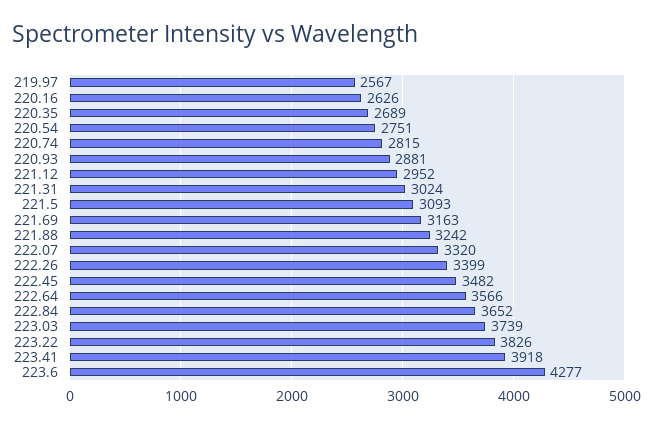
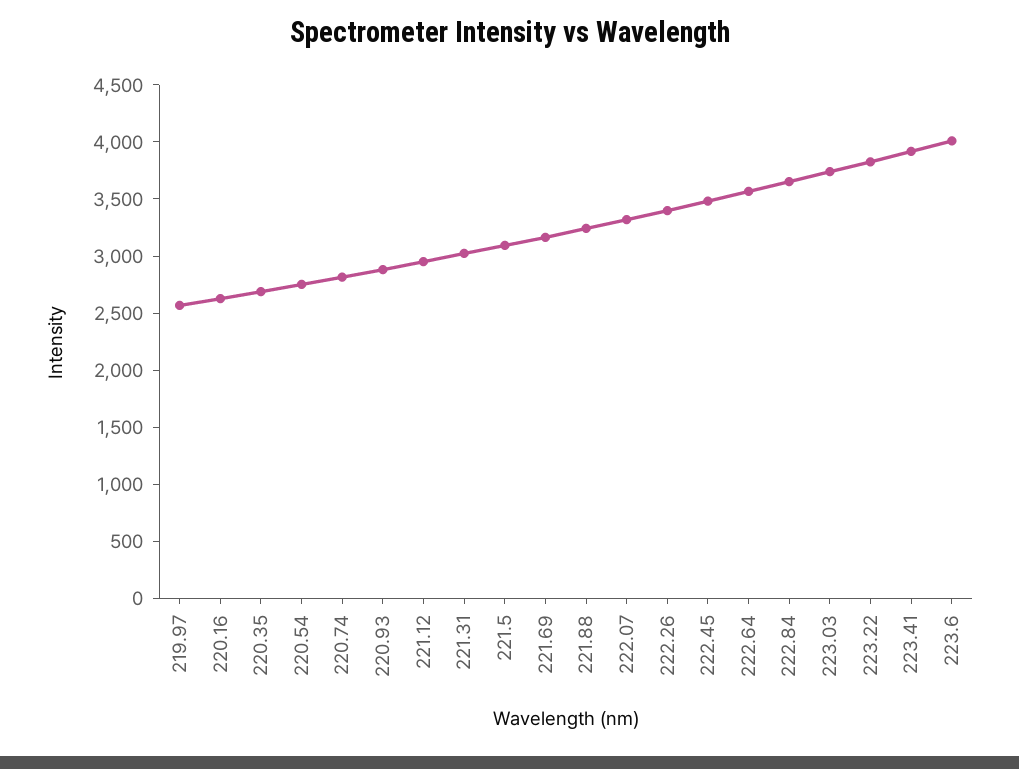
  {
    "219.97": 2567,
    "220.16": 2626,
    "220.35": 2689,
    "220.54": 2751,
    "220.74": 2815,
    "220.93": 2881,
    "221.12": 2952,
    "221.31": 3024,
    "221.5": 3093,
    "221.69": 3163,
    "221.88": 3242,
    "222.07": 3320,
    "222.26": 3399,
    "222.45": 3482,
    "222.64": 3566,
    "222.84": 3652,
    "223.03": 3739,
    "223.22": 3826,
    "223.41": 3918,
-   "223.6": 4277
+   "223.6": 4000
  }

